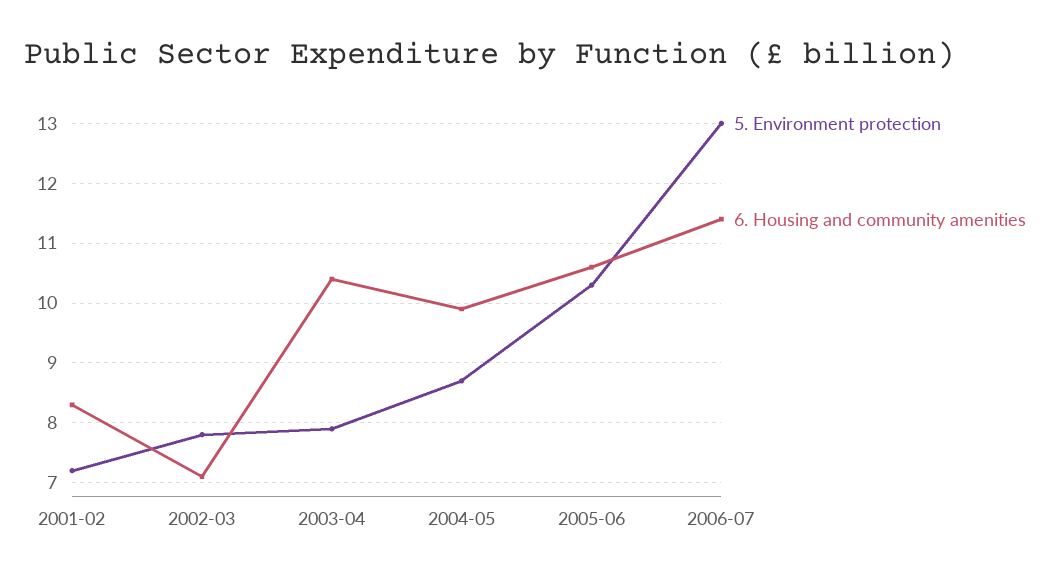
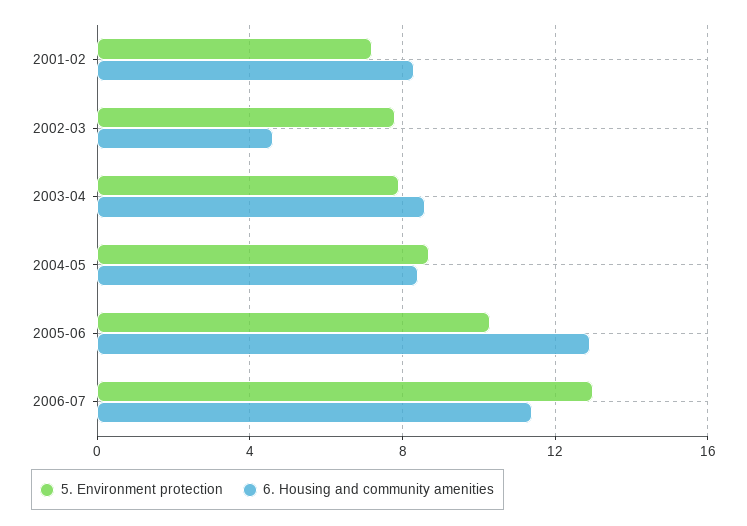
  {
    "5. Environment protection": {
      "2001-02": 7,
      "2002-03": 8,
      "2003-04": 8,
      "2004-05": 8.5,
      "2005-06": 10.5,
      "2006-07": 13
    },
    "6. Housing and community amenities": {
      "2001-02": 8.5,
-     "2002-03": 7,
+     "2002-03": 4.5,
-     "2003-04": 10.5,
+     "2003-04": 8.5,
-     "2004-05": 10,
+     "2004-05": 8.5,
-     "2005-06": 10.5,
+     "2005-06": 13,
      "2006-07": 11.5
    }
  }

